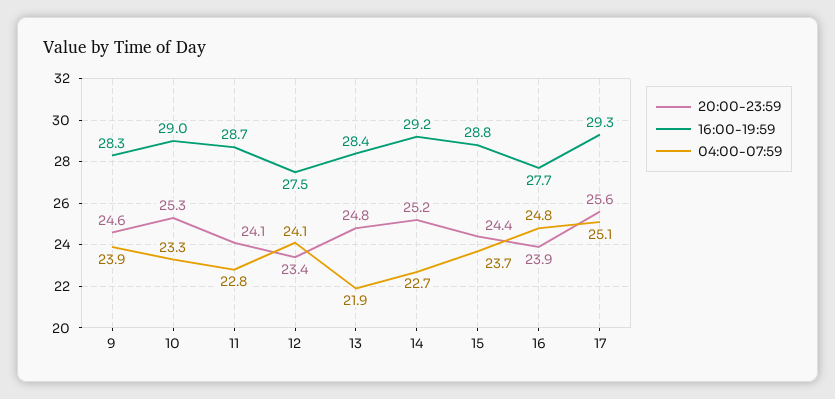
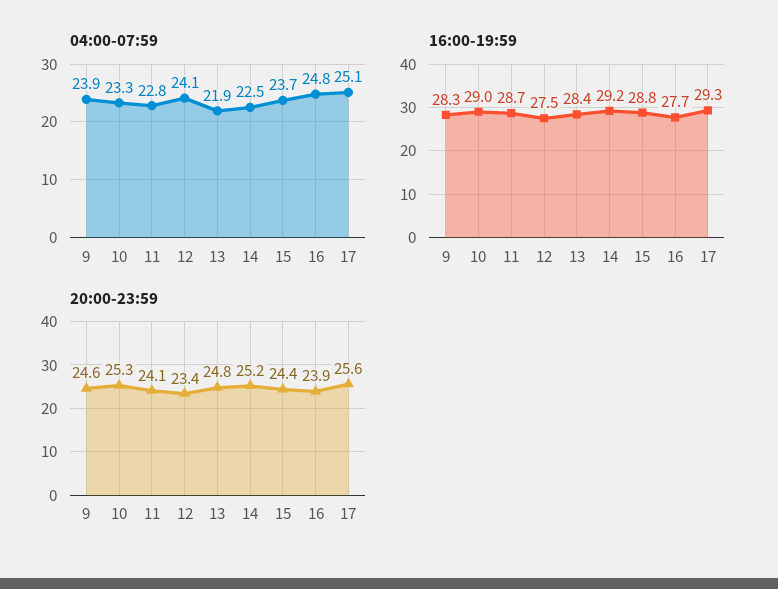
  {
    "20:00-23:59": {
      "9": 24.6,
      "10": 25.3,
      "11": 24.1,
      "12": 23.4,
      "13": 24.8,
      "14": 25.2,
      "15": 24.4,
      "16": 23.9,
      "17": 25.6
    },
    "16:00-19:59": {
      "9": 28.3,
      "10": 29,
      "11": 28.7,
      "12": 27.5,
      "13": 28.4,
      "14": 29.2,
      "15": 28.8,
      "16": 27.7,
      "17": 29.3
    },
    "04:00-07:59": {
      "9": 23.9,
      "10": 23.3,
      "11": 22.8,
      "12": 24.1,
      "13": 21.9,
-     "14": 22.7,
+     "14": 22.5,
      "15": 23.7,
      "16": 24.8,
      "17": 25.1
    }
  }

